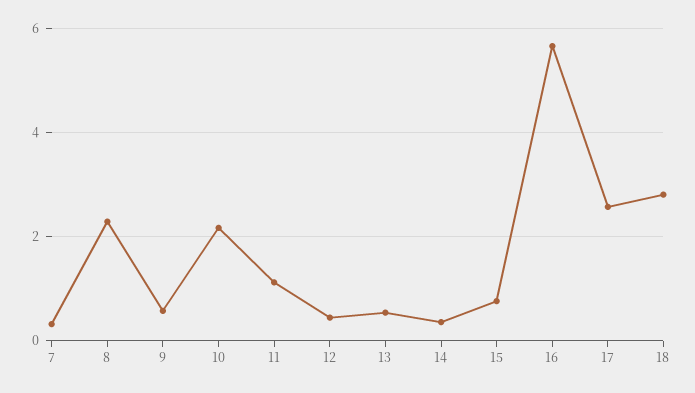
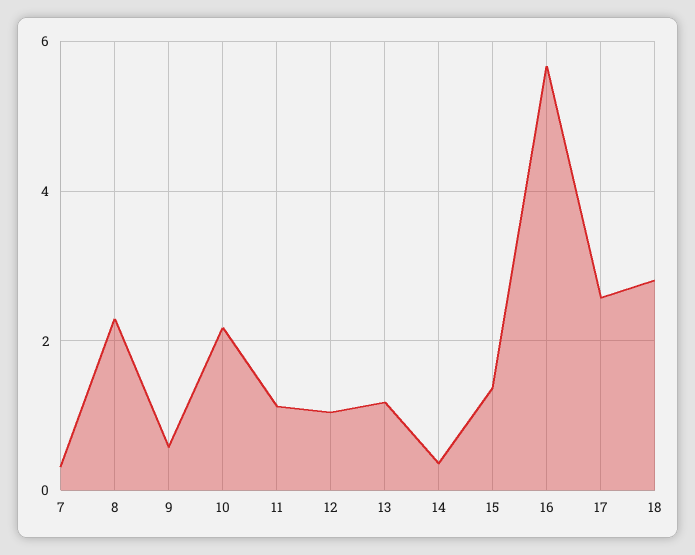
  {
    "7": 0.4,
    "8": 2.2,
    "9": 0.6,
    "10": 2.2,
    "11": 1.2,
-   "12": 0.4,
+   "12": 1,
-   "13": 0.6,
+   "13": 1.2,
    "14": 0.4,
-   "15": 0.8,
+   "15": 1.4,
    "16": 5.6,
    "17": 2.6,
    "18": 2.8
  }

